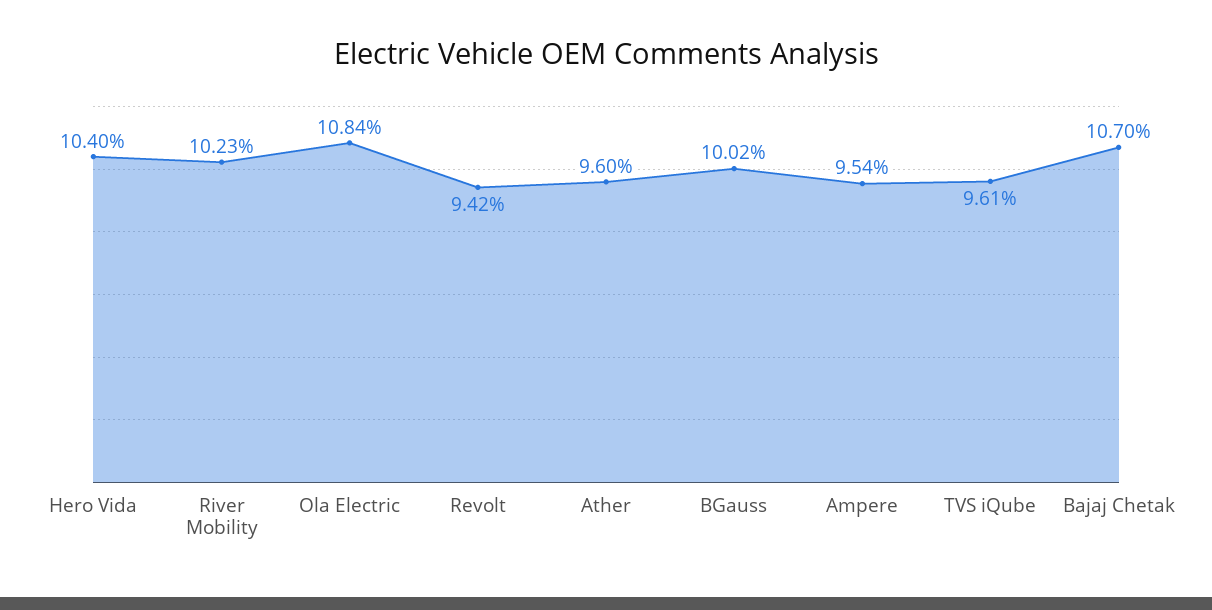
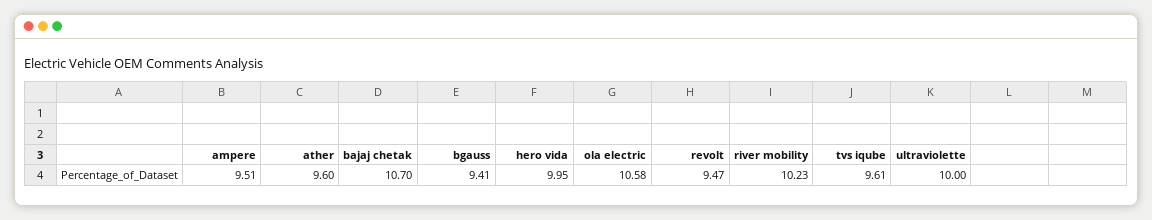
  {
-   "Hero Vida": 10.4,
+   "Hero Vida": 9.95,
    "River Mobility": 10.23,
-   "Ola Electric": 10.84,
+   "Ola Electric": 10.58,
-   "Revolt": 9.42,
+   "Revolt": 9.47,
    "Ather": 9.6,
-   "BGauss": 10.02,
+   "BGauss": 9.41,
-   "Ampere": 9.54,
+   "Ampere": 9.51,
    "TVS iQube": 9.61,
-   "Bajaj Chetak": 10.7
+   "Bajaj Chetak": 10.7,
+   "ultraviolette": 10
  }

